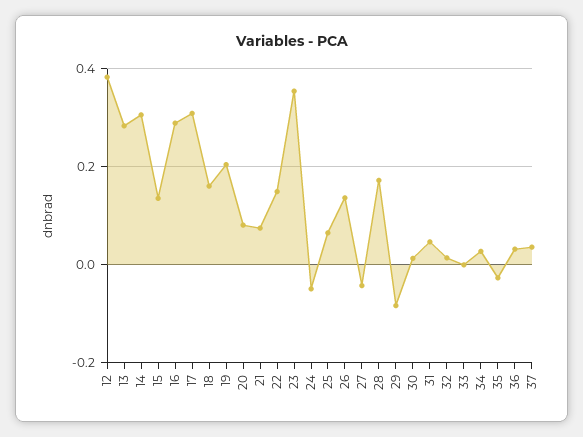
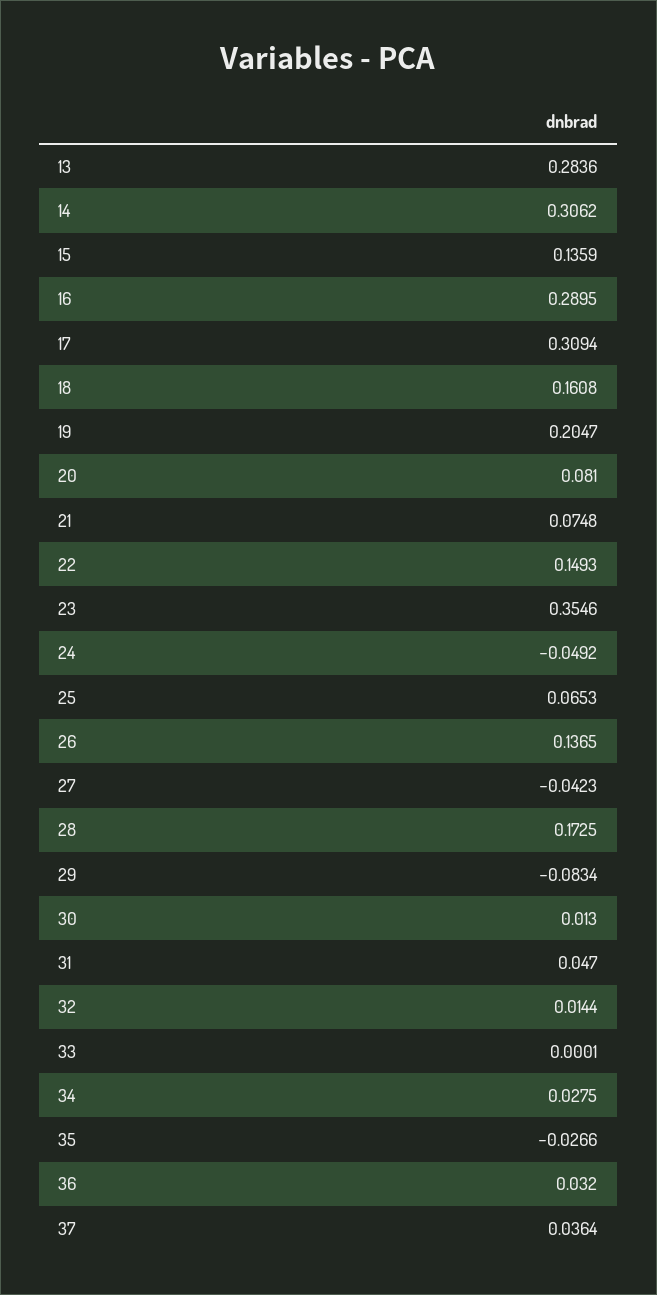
  {
-   "12": 0.38,
    "13": 0.2836,
    "14": 0.3062,
    "15": 0.1359,
    "16": 0.2895,
    "17": 0.3094,
    "18": 0.1608,
    "19": 0.2047,
    "20": 0.081,
    "21": 0.0748,
    "22": 0.1493,
    "23": 0.3546,
    "24": -0.0492,
    "25": 0.0653,
    "26": 0.1365,
    "27": -0.0423,
    "28": 0.1725,
    "29": -0.0834,
    "30": 0.013,
    "31": 0.047,
    "32": 0.0144,
    "33": 0.0001,
    "34": 0.0275,
    "35": -0.0266,
    "36": 0.032,
    "37": 0.0364
  }

